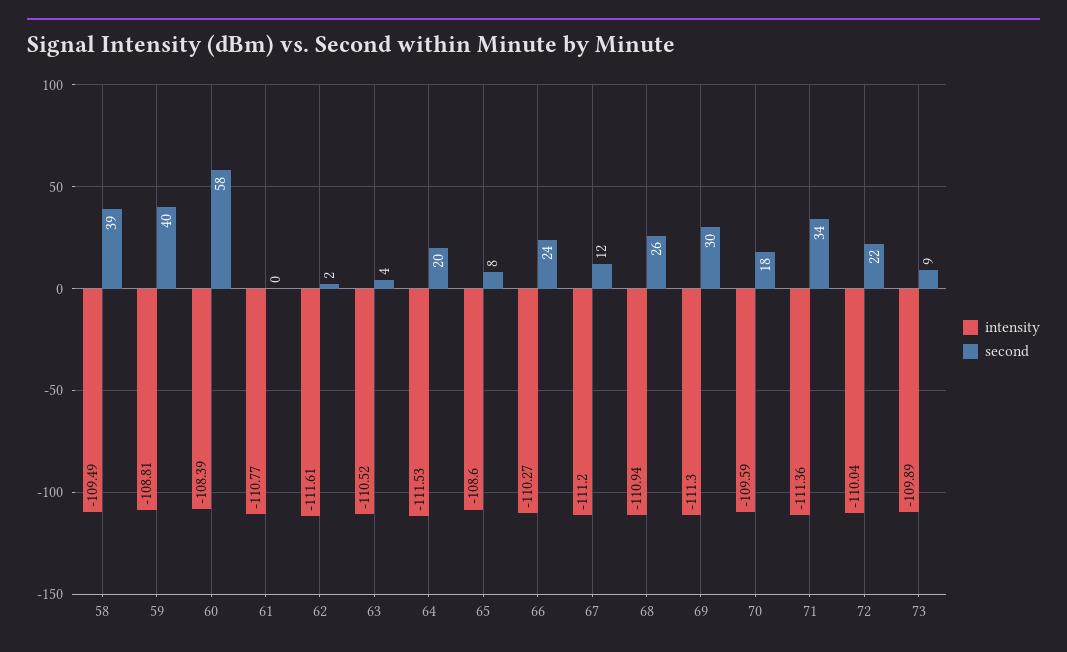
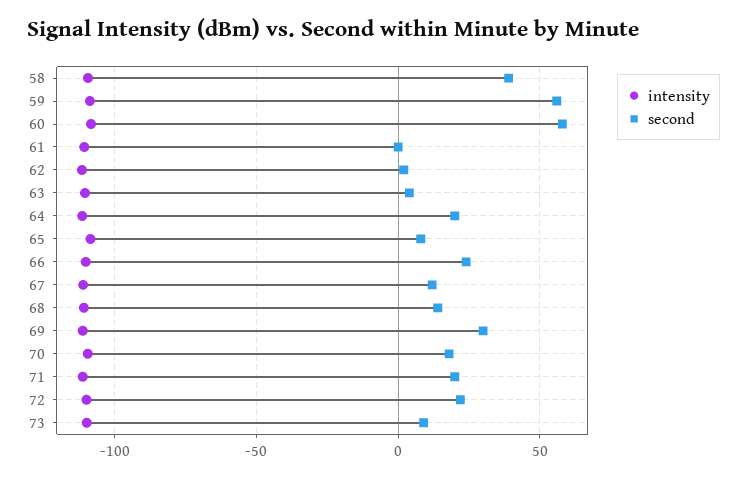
  {
    "intensity": {
      "58": -109.49,
      "59": -108.81,
      "60": -108.39,
      "61": -110.77,
      "62": -111.61,
      "63": -110.52,
      "64": -111.53,
      "65": -108.6,
      "66": -110.27,
      "67": -111.2,
      "68": -110.94,
      "69": -111.3,
      "70": -109.59,
      "71": -111.36,
      "72": -110.04,
      "73": -109.89
    },
    "second": {
      "58": 39,
-     "59": 40,
+     "59": 55,
      "60": 58,
      "61": 0,
      "62": 2,
      "63": 4,
      "64": 20,
      "65": 8,
      "66": 24,
      "67": 12,
-     "68": 26,
+     "68": 15,
      "69": 30,
      "70": 18,
-     "71": 34,
+     "71": 20,
      "72": 22,
      "73": 9
    }
  }

